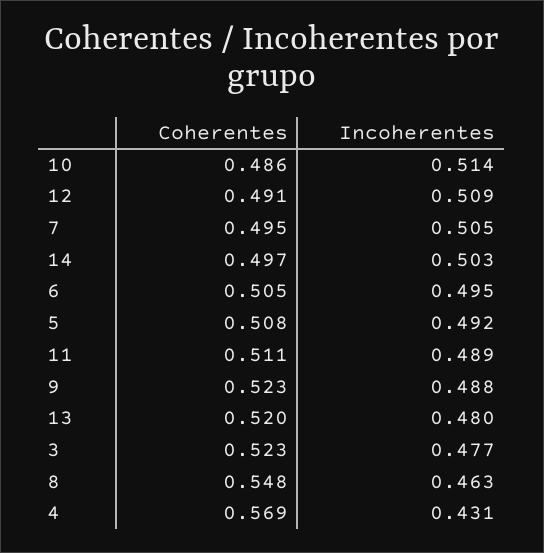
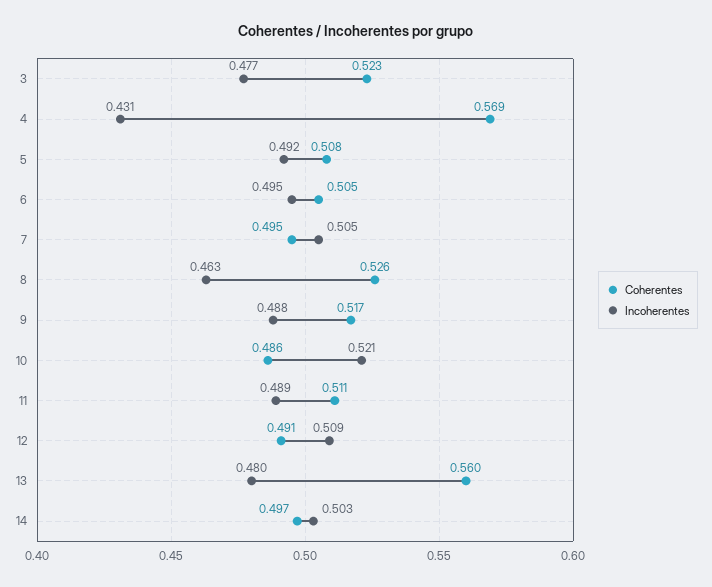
  {
    "Coherentes": {
      "10": 0.486,
      "12": 0.491,
      "7": 0.495,
      "14": 0.497,
      "6": 0.505,
      "5": 0.508,
      "11": 0.511,
-     "9": 0.523,
+     "9": 0.517,
-     "13": 0.52,
+     "13": 0.56,
      "3": 0.523,
-     "8": 0.548,
+     "8": 0.526,
      "4": 0.569
    },
    "Incoherentes": {
-     "10": 0.514,
+     "10": 0.521,
      "12": 0.509,
      "7": 0.505,
      "14": 0.503,
      "6": 0.495,
      "5": 0.492,
      "11": 0.489,
      "9": 0.488,
      "13": 0.48,
      "3": 0.477,
      "8": 0.463,
      "4": 0.431
    }
  }

